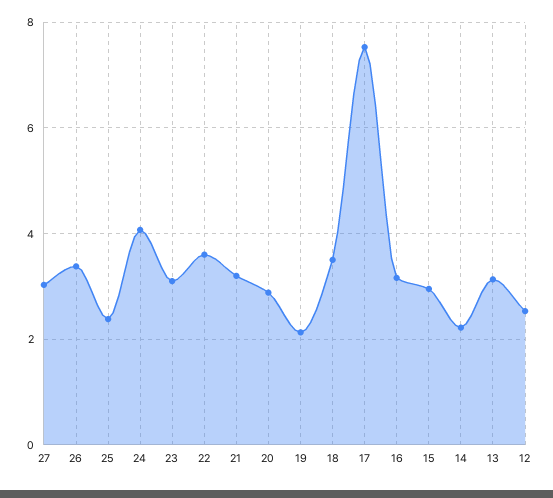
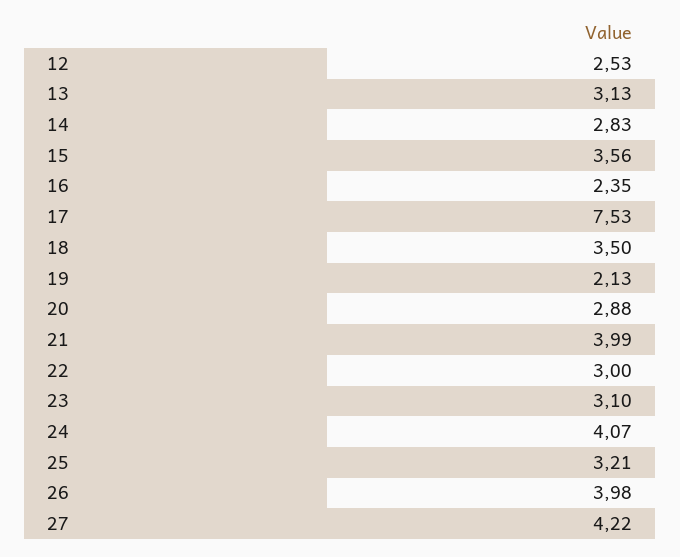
  {
-   "27": 3,
+   "27": 4.22,
-   "26": 3.4,
+   "26": 3.98,
-   "25": 2.4,
+   "25": 3.21,
    "24": 4.07,
    "23": 3.1,
-   "22": 3.6,
+   "22": 3,
-   "21": 3.2,
+   "21": 3.99,
    "20": 2.88,
    "19": 2.13,
    "18": 3.5,
    "17": 7.53,
-   "16": 3.2,
+   "16": 2.35,
-   "15": 3,
+   "15": 3.56,
-   "14": 2.2,
+   "14": 2.83,
    "13": 3.13,
    "12": 2.53
  }

